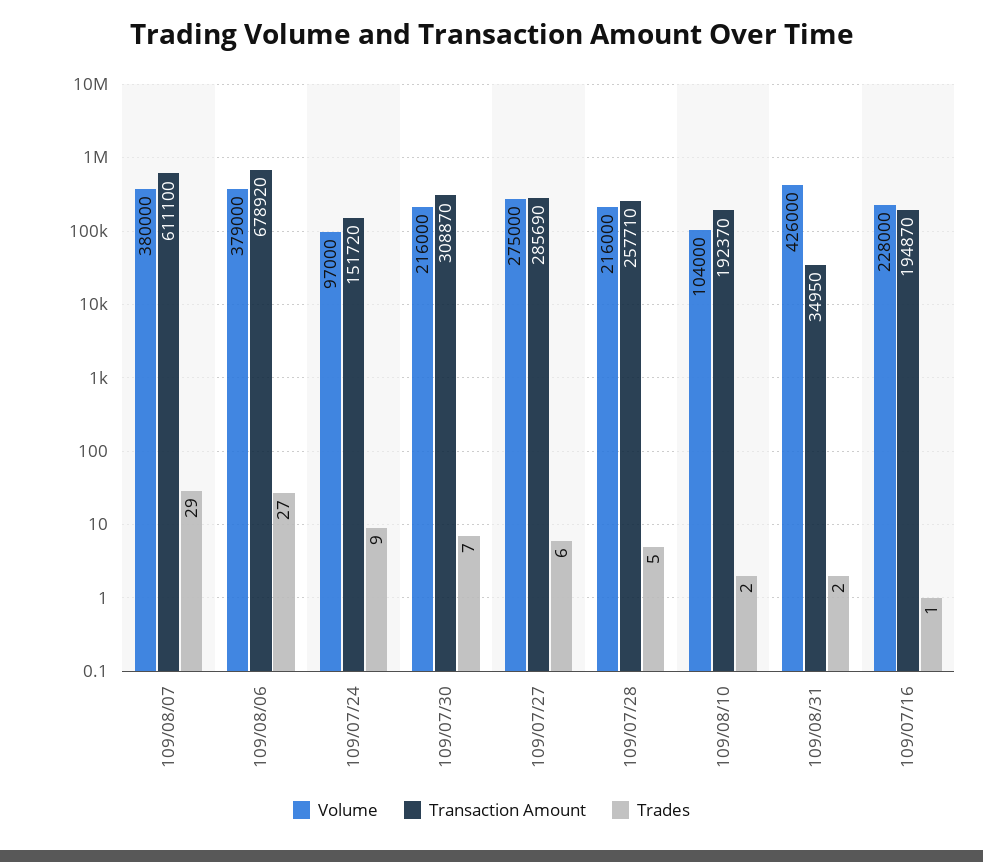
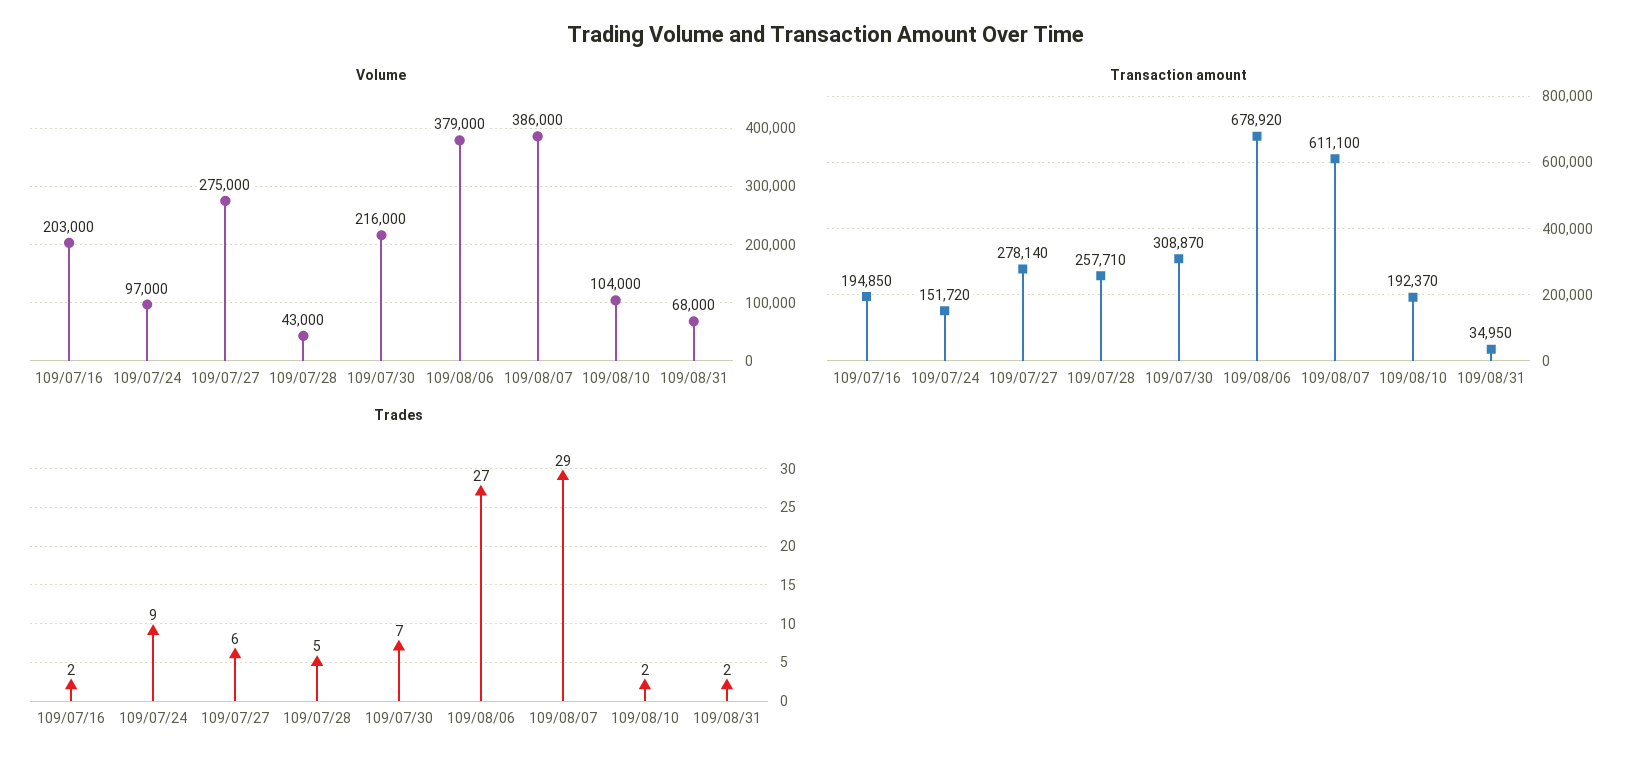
  {
    "Volume": {
-     "109/08/07": 380000,
+     "109/08/07": 386000,
      "109/08/06": 379000,
      "109/07/24": 97000,
      "109/07/30": 216000,
      "109/07/27": 275000,
-     "109/07/28": 216000,
+     "109/07/28": 43000,
      "109/08/10": 104000,
-     "109/08/31": 426000,
+     "109/08/31": 68000,
-     "109/07/16": 228000
+     "109/07/16": 203000
    },
    "Transaction Amount": {
      "109/08/07": 611100,
      "109/08/06": 678920,
      "109/07/24": 151720,
      "109/07/30": 308870,
-     "109/07/27": 285690,
+     "109/07/27": 278140,
      "109/07/28": 257710,
      "109/08/10": 192370,
      "109/08/31": 34950,
-     "109/07/16": 194870
+     "109/07/16": 194850
    },
    "Trades": {
      "109/08/07": 29,
      "109/08/06": 27,
      "109/07/24": 9,
      "109/07/30": 7,
      "109/07/27": 6,
      "109/07/28": 5,
      "109/08/10": 2,
      "109/08/31": 2,
-     "109/07/16": 1
+     "109/07/16": 2
    }
  }

